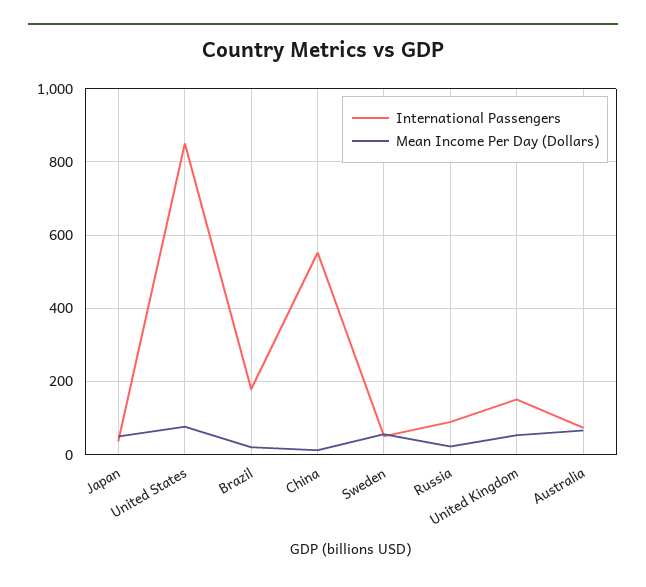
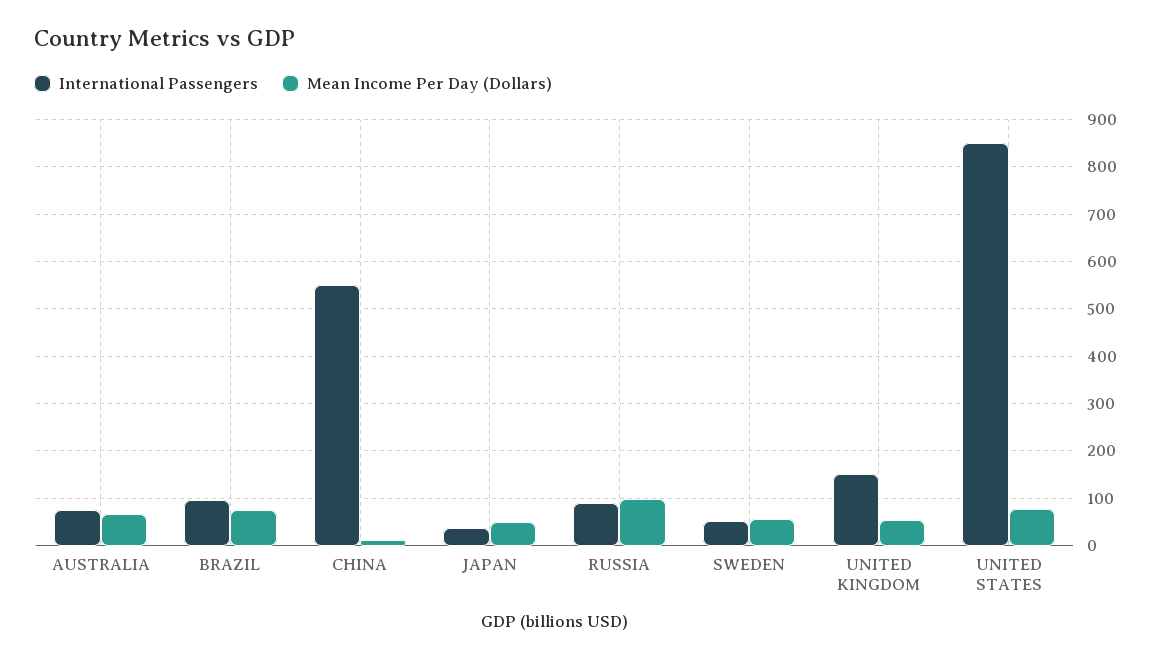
  {
    "International Passengers": {
      "Japan": 40,
      "United States": 840,
-     "Brazil": 180,
+     "Brazil": 100,
      "China": 560,
      "Sweden": 60,
      "Russia": 80,
      "United Kingdom": 160,
      "Australia": 80
    },
    "Mean Income Per Day (Dollars)": {
      "Japan": 40,
      "United States": 80,
-     "Brazil": 20,
+     "Brazil": 80,
      "China": 20,
      "Sweden": 60,
-     "Russia": 20,
+     "Russia": 100,
      "United Kingdom": 60,
      "Australia": 60
    }
  }

